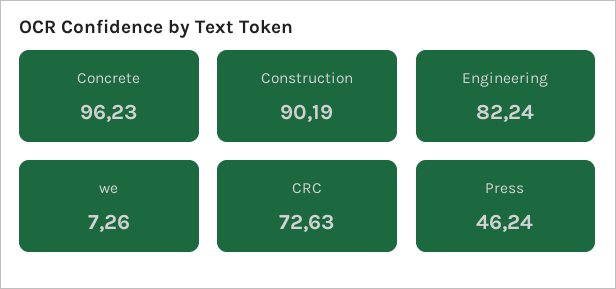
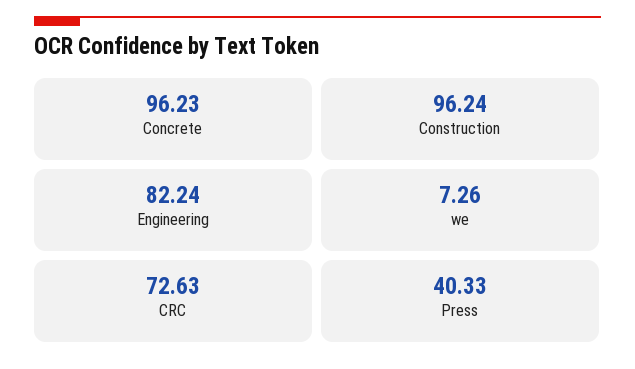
  {
    "Concrete": 96.23,
-   "Construction": 90.19,
+   "Construction": 96.24,
    "Engineering": 82.24,
    "we": 7.26,
    "CRC": 72.63,
-   "Press": 46.24
+   "Press": 40.33
  }

